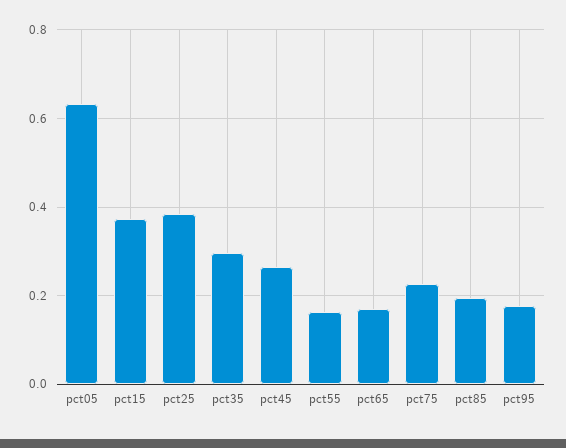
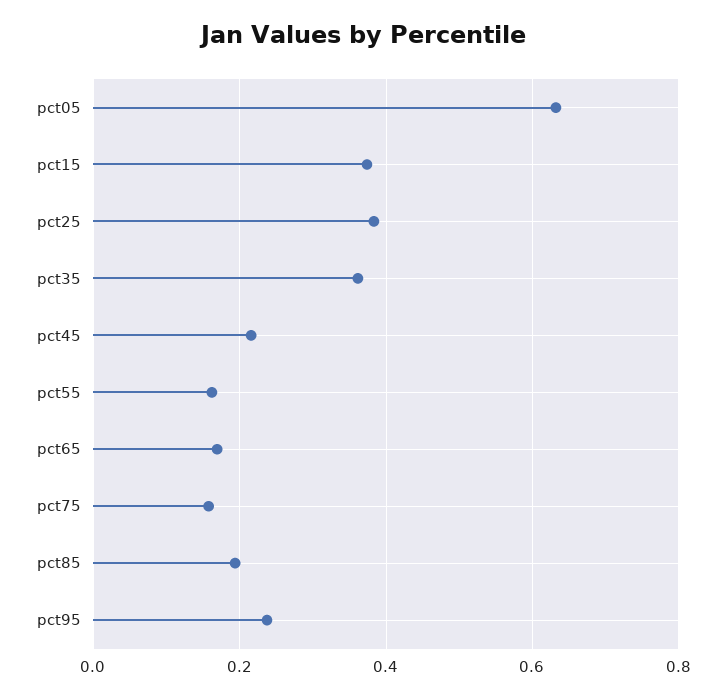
  {
    "pct05": 0.64,
    "pct15": 0.38,
    "pct25": 0.38,
-   "pct35": 0.3,
+   "pct35": 0.36,
-   "pct45": 0.26,
+   "pct45": 0.22,
    "pct55": 0.16,
    "pct65": 0.16,
-   "pct75": 0.22,
+   "pct75": 0.16,
    "pct85": 0.2,
-   "pct95": 0.18
+   "pct95": 0.24
  }

